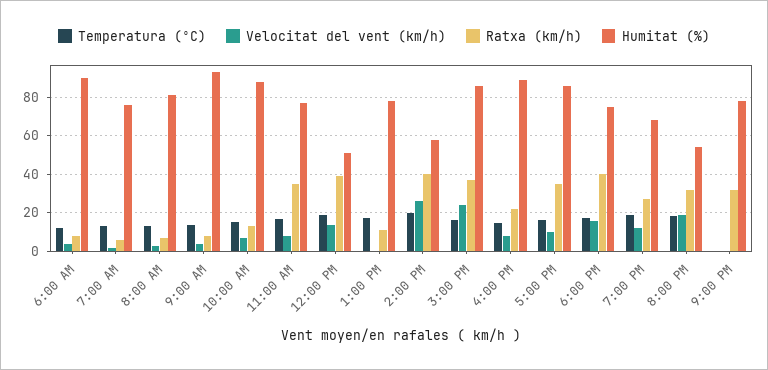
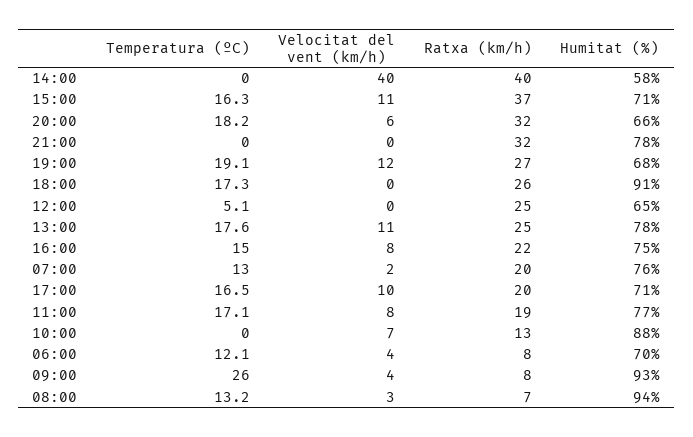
  {
    "Temperatura (ºC)": {
      "6:00 AM": 12.1,
      "7:00 AM": 13,
      "8:00 AM": 13.2,
-     "9:00 AM": 15,
+     "9:00 AM": 26,
-     "10:00 AM": 15,
+     "10:00 AM": 0,
      "11:00 AM": 17.1,
-     "12:00 PM": 20,
+     "12:00 PM": 5.1,
      "1:00 PM": 17.6,
-     "2:00 PM": 20,
+     "2:00 PM": 0,
      "3:00 PM": 16.3,
      "4:00 PM": 15,
      "5:00 PM": 16.5,
      "6:00 PM": 17.3,
      "7:00 PM": 19.1,
      "8:00 PM": 18.2,
      "9:00 PM": 0
    },
    "Velocitat del vent (km/h)": {
      "6:00 AM": 4,
      "7:00 AM": 2,
      "8:00 AM": 3,
      "9:00 AM": 4,
      "10:00 AM": 7,
      "11:00 AM": 8,
-     "12:00 PM": 15,
+     "12:00 PM": 0,
-     "1:00 PM": 0,
+     "1:00 PM": 11,
-     "2:00 PM": 25,
+     "2:00 PM": 40,
-     "3:00 PM": 25,
+     "3:00 PM": 11,
      "4:00 PM": 8,
      "5:00 PM": 10,
-     "6:00 PM": 15,
+     "6:00 PM": 0,
      "7:00 PM": 12,
-     "8:00 PM": 20,
+     "8:00 PM": 6,
      "9:00 PM": 0
    },
    "Ratxa (km/h)": {
      "6:00 AM": 8,
-     "7:00 AM": 5,
+     "7:00 AM": 20,
      "8:00 AM": 7,
      "9:00 AM": 8,
      "10:00 AM": 13,
-     "11:00 AM": 35,
+     "11:00 AM": 19,
-     "12:00 PM": 40,
+     "12:00 PM": 25,
-     "1:00 PM": 10,
+     "1:00 PM": 25,
      "2:00 PM": 40,
      "3:00 PM": 37,
      "4:00 PM": 22,
-     "5:00 PM": 35,
+     "5:00 PM": 20,
-     "6:00 PM": 40,
+     "6:00 PM": 26,
      "7:00 PM": 27,
      "8:00 PM": 32,
      "9:00 PM": 32
    },
    "Humitat (%)": {
-     "6:00 AM": 90,
+     "6:00 AM": 70,
      "7:00 AM": 76,
-     "8:00 AM": 80,
+     "8:00 AM": 94,
      "9:00 AM": 93,
      "10:00 AM": 88,
      "11:00 AM": 77,
-     "12:00 PM": 50,
+     "12:00 PM": 65,
      "1:00 PM": 78,
      "2:00 PM": 58,
-     "3:00 PM": 85,
+     "3:00 PM": 71,
-     "4:00 PM": 90,
+     "4:00 PM": 75,
-     "5:00 PM": 85,
+     "5:00 PM": 71,
-     "6:00 PM": 75,
+     "6:00 PM": 91,
      "7:00 PM": 68,
-     "8:00 PM": 55,
+     "8:00 PM": 66,
      "9:00 PM": 78
    }
  }

